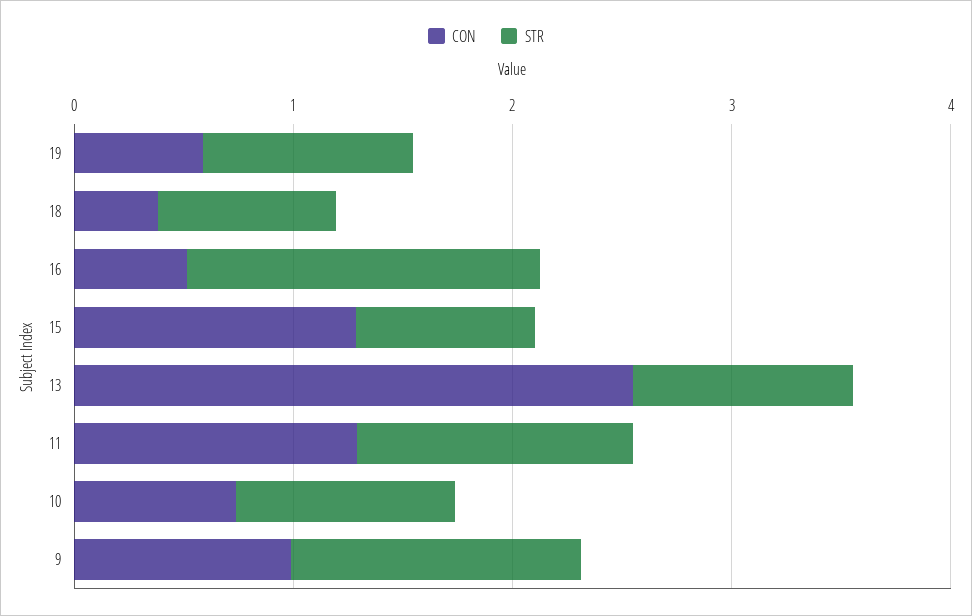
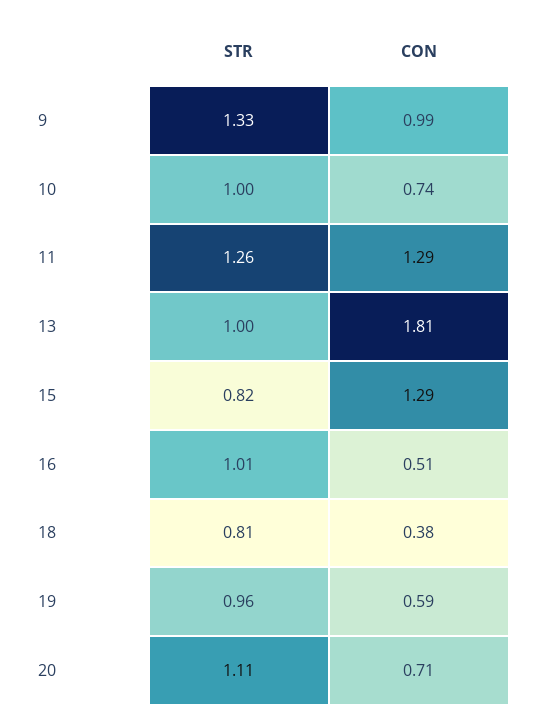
  {
    "CON": {
      "19": 0.59,
      "18": 0.38,
      "16": 0.51,
      "15": 1.29,
-     "13": 2.6,
+     "13": 1.81,
      "11": 1.29,
      "10": 0.74,
-     "9": 0.99
+     "9": 0.99,
+     "20": 0.71
    },
    "STR": {
      "19": 0.96,
      "18": 0.81,
-     "16": 1.6,
+     "16": 1.01,
      "15": 0.82,
      "13": 1,
      "11": 1.26,
      "10": 1,
-     "9": 1.33
+     "9": 1.33,
+     "20": 1.11
    }
  }

